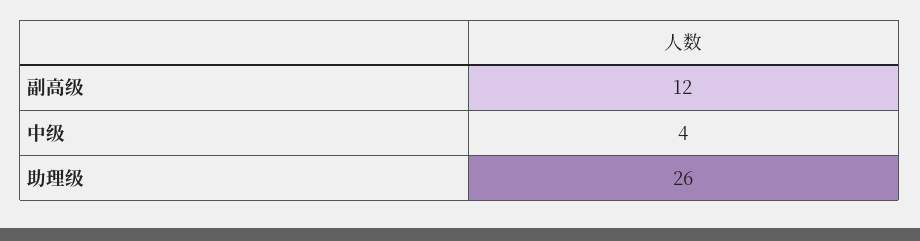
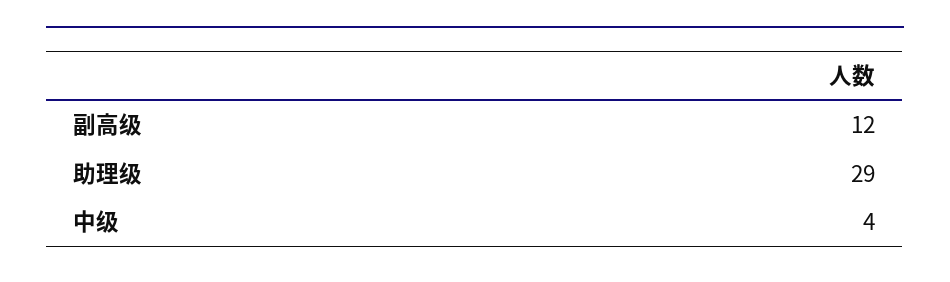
  {
    "副高级": 12,
    "中级": 4,
-   "助理级": 26
+   "助理级": 29
  }

